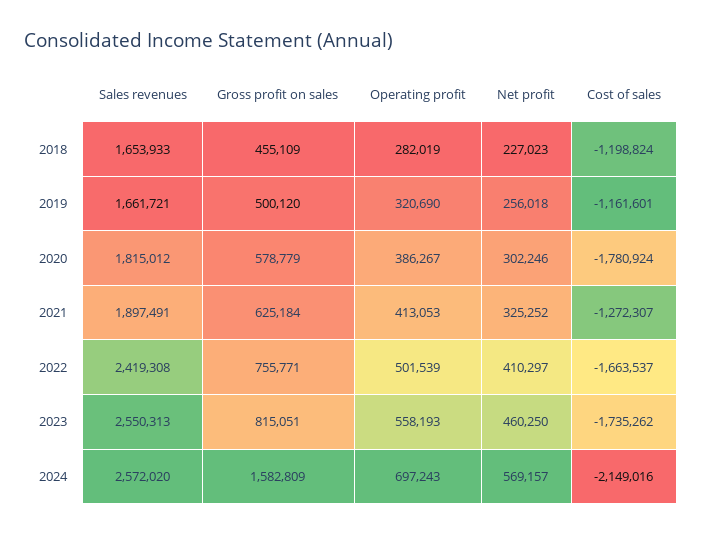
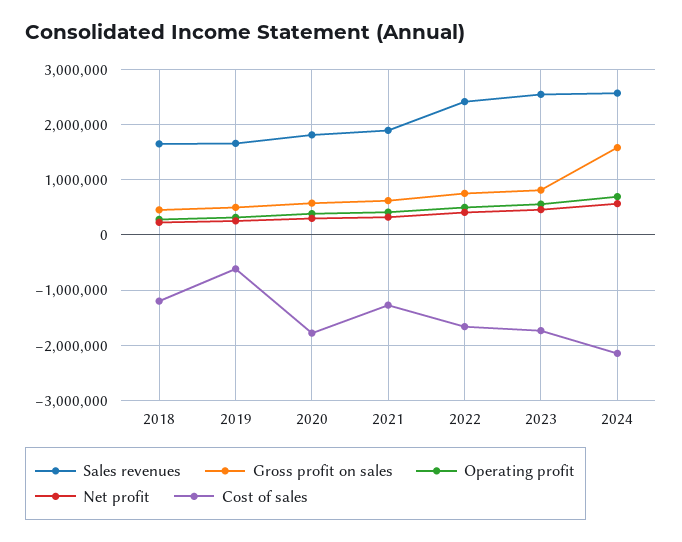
  {
    "Sales revenues": {
      "2018": 1653933,
      "2019": 1661721,
      "2020": 1815012,
      "2021": 1897491,
      "2022": 2419308,
      "2023": 2550313,
      "2024": 2572020
    },
    "Gross profit on sales": {
      "2018": 455109,
      "2019": 500120,
      "2020": 578779,
      "2021": 625184,
      "2022": 755771,
      "2023": 815051,
      "2024": 1582809
    },
    "Operating profit": {
      "2018": 282019,
      "2019": 320690,
      "2020": 386267,
      "2021": 413053,
      "2022": 501539,
      "2023": 558193,
      "2024": 697243
    },
    "Net profit": {
      "2018": 227023,
      "2019": 256018,
      "2020": 302246,
      "2021": 325252,
      "2022": 410297,
      "2023": 460250,
      "2024": 569157
    },
    "Cost of sales": {
      "2018": -1198824,
-     "2019": -1161601,
+     "2019": -600000,
      "2020": -1780924,
      "2021": -1272307,
      "2022": -1663537,
      "2023": -1735262,
      "2024": -2149016
    }
  }

